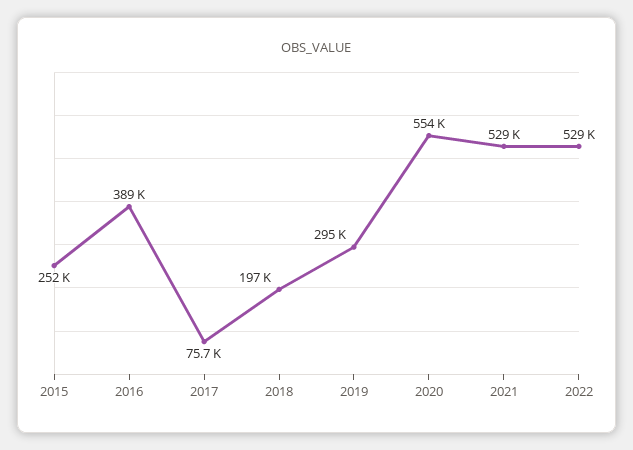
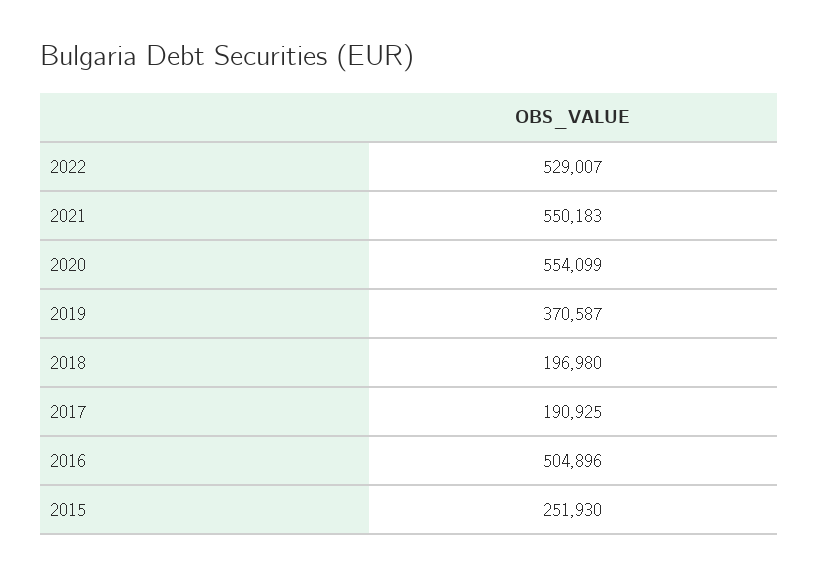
  {
    "2015": 251930,
-   "2016": 389000,
+   "2016": 504896,
-   "2017": 75700,
+   "2017": 190925,
    "2018": 196980,
-   "2019": 295000,
+   "2019": 370587,
    "2020": 554099,
-   "2021": 529000,
+   "2021": 550183,
    "2022": 529007
  }

